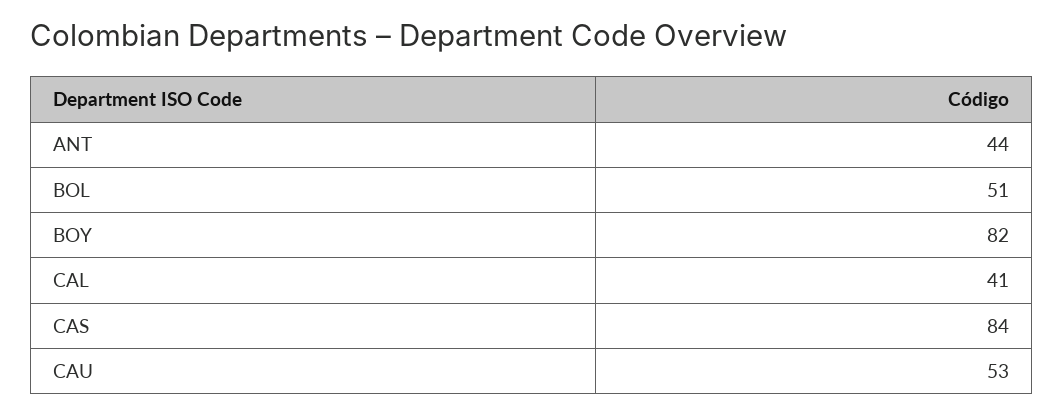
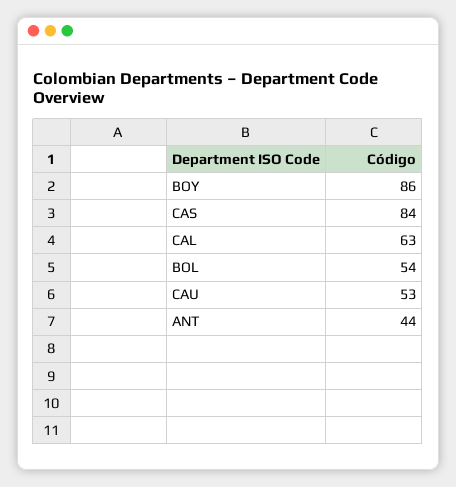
  {
    "ANT": 44,
-   "BOL": 51,
+   "BOL": 54,
-   "BOY": 82,
+   "BOY": 86,
-   "CAL": 41,
+   "CAL": 63,
    "CAS": 84,
    "CAU": 53
  }

